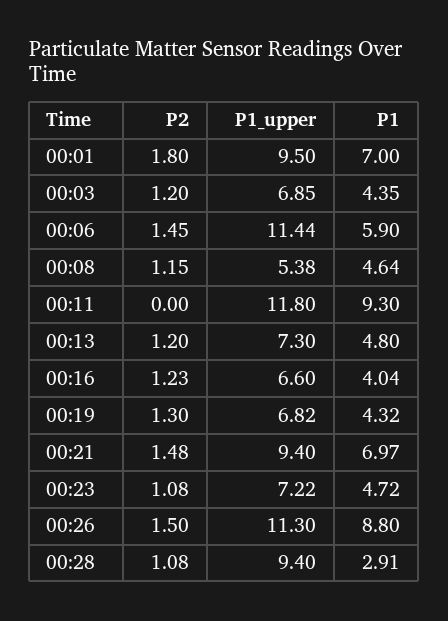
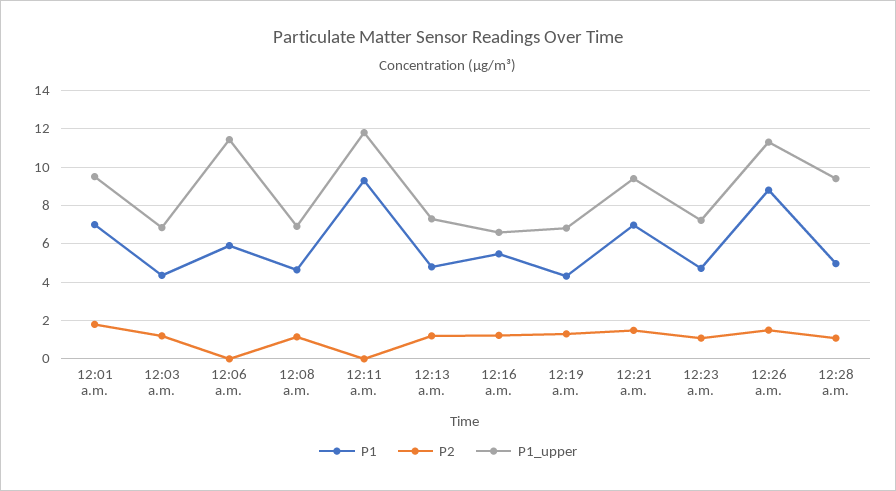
  {
    "P2": {
      "00:01": 1.8,
      "00:03": 1.2,
-     "00:06": 1.45,
+     "00:06": 0,
      "00:08": 1.15,
      "00:11": 0,
      "00:13": 1.2,
      "00:16": 1.23,
      "00:19": 1.3,
      "00:21": 1.48,
      "00:23": 1.08,
      "00:26": 1.5,
      "00:28": 1.08
    },
    "P1_upper": {
      "00:01": 9.5,
      "00:03": 6.85,
      "00:06": 11.44,
-     "00:08": 5.38,
+     "00:08": 7,
      "00:11": 11.8,
      "00:13": 7.3,
      "00:16": 6.6,
      "00:19": 6.82,
      "00:21": 9.4,
      "00:23": 7.22,
      "00:26": 11.3,
      "00:28": 9.4
    },
    "P1": {
      "00:01": 7,
      "00:03": 4.35,
      "00:06": 5.9,
      "00:08": 4.64,
      "00:11": 9.3,
      "00:13": 4.8,
-     "00:16": 4.04,
+     "00:16": 5.5,
      "00:19": 4.32,
      "00:21": 6.97,
      "00:23": 4.72,
      "00:26": 8.8,
-     "00:28": 2.91
+     "00:28": 5
    }
  }

